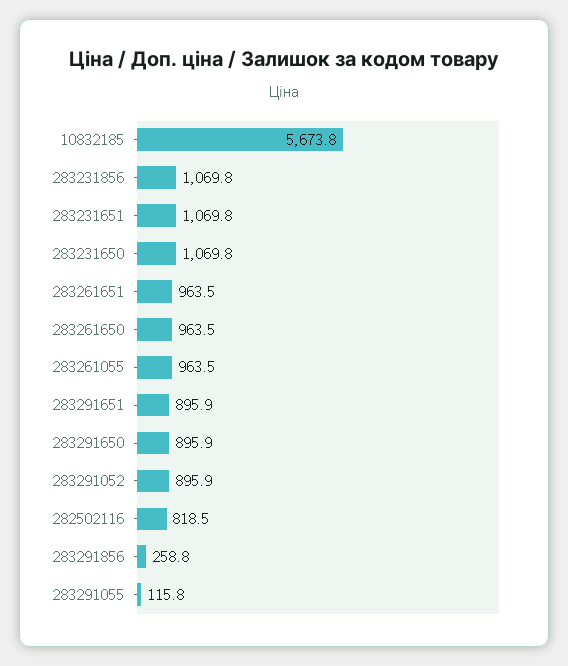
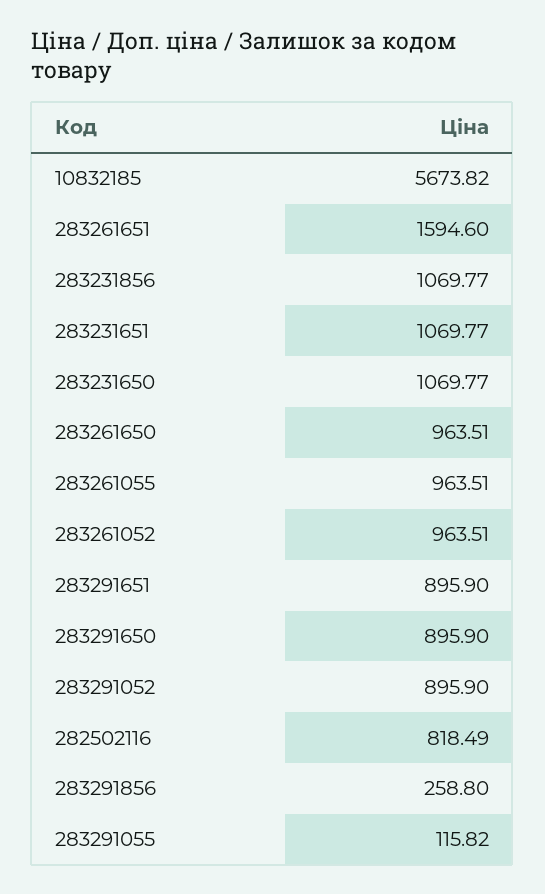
  {
    "10832185": 5673.82,
    "283231856": 1069.77,
    "283231651": 1069.77,
    "283231650": 1069.77,
-   "283261651": 963.5,
+   "283261651": 1594.6,
    "283261650": 963.51,
    "283261055": 963.51,
    "283291651": 895.9,
    "283291650": 895.9,
    "283291052": 895.9,
    "282502116": 818.49,
    "283291856": 258.8,
-   "283291055": 115.82
+   "283291055": 115.82,
+   "283261052": 963.51
  }

